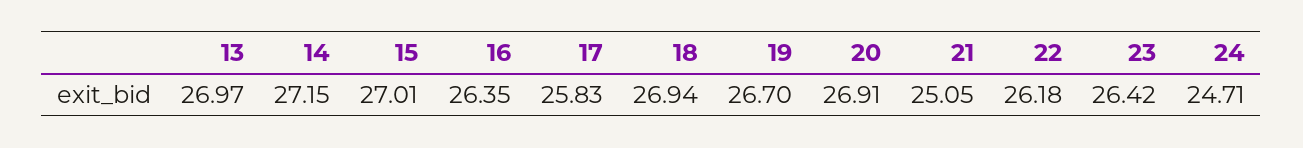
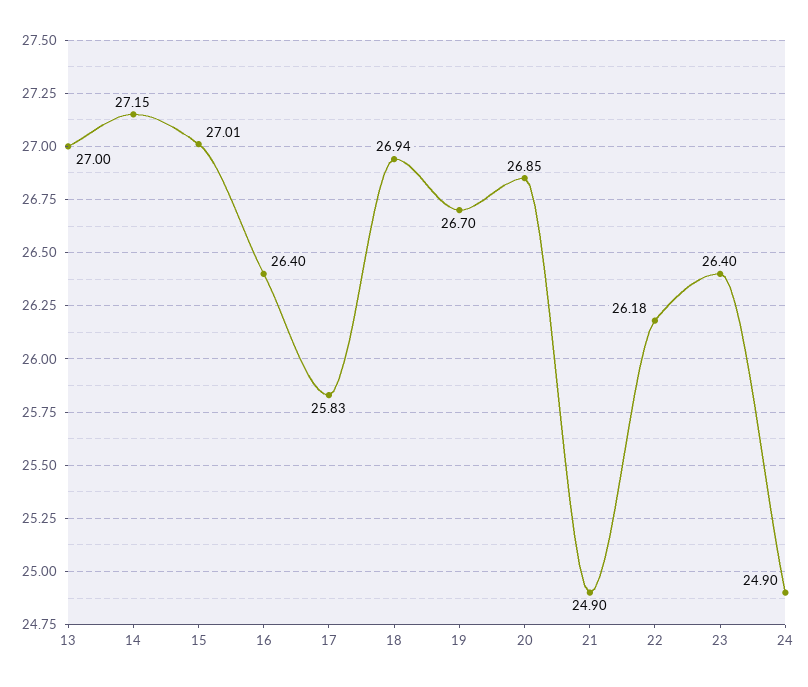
  {
-   "13": 26.97,
+   "13": 27,
    "14": 27.15,
    "15": 27.01,
-   "16": 26.35,
+   "16": 26.4,
    "17": 25.83,
    "18": 26.94,
    "19": 26.7,
-   "20": 26.91,
+   "20": 26.85,
-   "21": 25.05,
+   "21": 24.9,
    "22": 26.18,
-   "23": 26.42,
+   "23": 26.4,
-   "24": 24.71
+   "24": 24.9
  }

